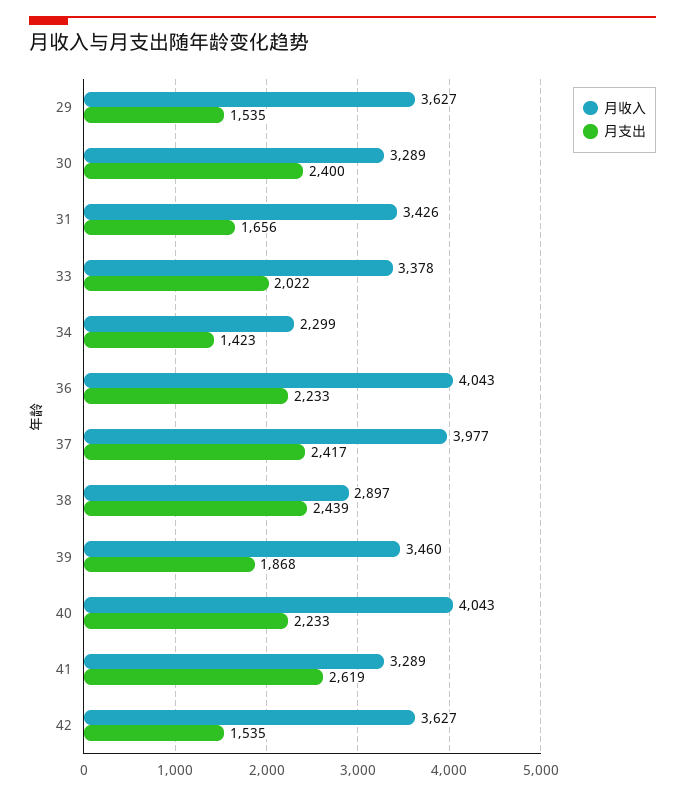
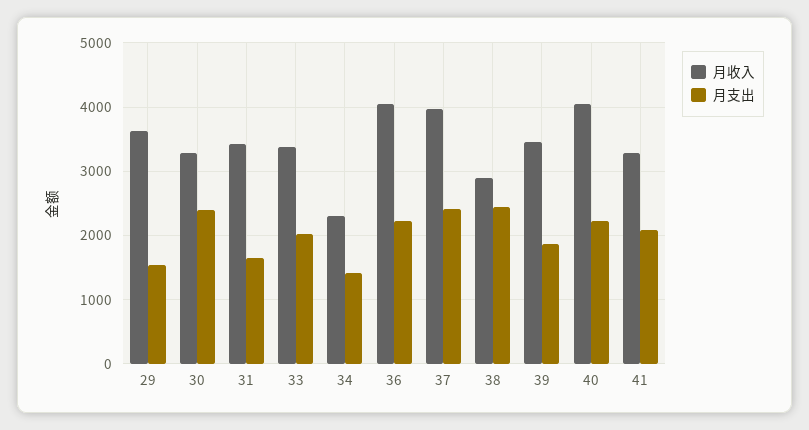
  {
    "月收入": {
      "29": 3627,
      "30": 3289,
      "31": 3426,
      "33": 3378,
      "34": 2299,
      "36": 4043,
      "37": 3977,
      "38": 2897,
      "39": 3460,
      "40": 4043,
-     "41": 3289,
+     "41": 3289
-     "42": 3627
    },
    "月支出": {
      "29": 1535,
      "30": 2400,
      "31": 1656,
      "33": 2022,
      "34": 1423,
      "36": 2233,
      "37": 2417,
      "38": 2439,
      "39": 1868,
      "40": 2233,
-     "41": 2619,
+     "41": 2100
-     "42": 1535
    }
  }

